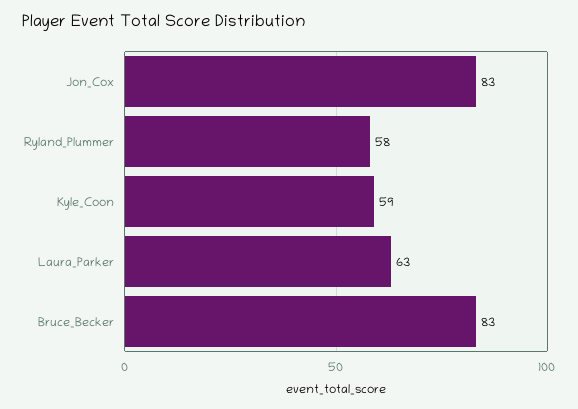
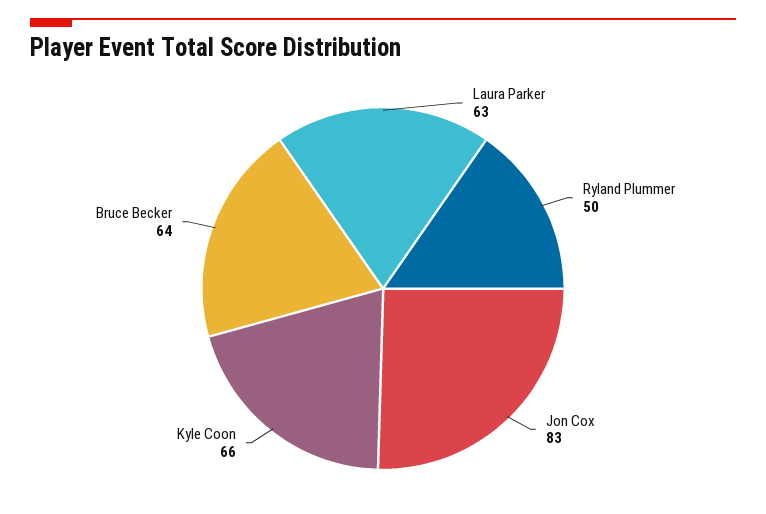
  {
    "Jon_Cox": 83,
-   "Ryland_Plummer": 58,
+   "Ryland_Plummer": 50,
-   "Kyle_Coon": 59,
+   "Kyle_Coon": 66,
    "Laura_Parker": 63,
-   "Bruce_Becker": 83
+   "Bruce_Becker": 64
  }

